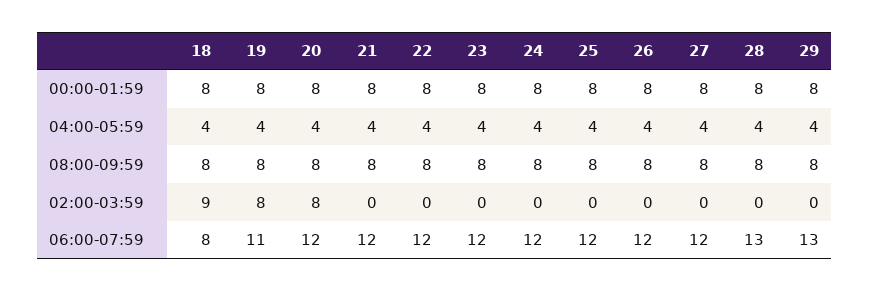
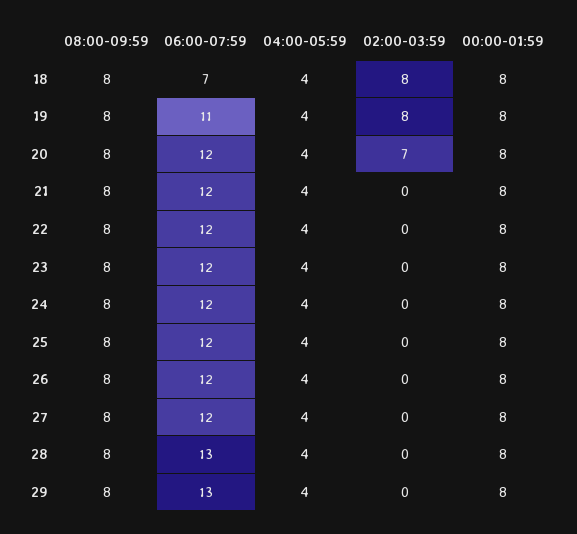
  {
    "18": {
      "00:00-01:59": 8,
      "04:00-05:59": 4,
      "08:00-09:59": 8,
-     "02:00-03:59": 9,
+     "02:00-03:59": 8,
-     "06:00-07:59": 8
+     "06:00-07:59": 7
    },
    "19": {
      "00:00-01:59": 8,
      "04:00-05:59": 4,
      "08:00-09:59": 8,
      "02:00-03:59": 8,
      "06:00-07:59": 11
    },
    "20": {
      "00:00-01:59": 8,
      "04:00-05:59": 4,
      "08:00-09:59": 8,
-     "02:00-03:59": 8,
+     "02:00-03:59": 7,
      "06:00-07:59": 12
    },
    "21": {
      "00:00-01:59": 8,
      "04:00-05:59": 4,
      "08:00-09:59": 8,
      "02:00-03:59": 0,
      "06:00-07:59": 12
    },
    "22": {
      "00:00-01:59": 8,
      "04:00-05:59": 4,
      "08:00-09:59": 8,
      "02:00-03:59": 0,
      "06:00-07:59": 12
    },
    "23": {
      "00:00-01:59": 8,
      "04:00-05:59": 4,
      "08:00-09:59": 8,
      "02:00-03:59": 0,
      "06:00-07:59": 12
    },
    "24": {
      "00:00-01:59": 8,
      "04:00-05:59": 4,
      "08:00-09:59": 8,
      "02:00-03:59": 0,
      "06:00-07:59": 12
    },
    "25": {
      "00:00-01:59": 8,
      "04:00-05:59": 4,
      "08:00-09:59": 8,
      "02:00-03:59": 0,
      "06:00-07:59": 12
    },
    "26": {
      "00:00-01:59": 8,
      "04:00-05:59": 4,
      "08:00-09:59": 8,
      "02:00-03:59": 0,
      "06:00-07:59": 12
    },
    "27": {
      "00:00-01:59": 8,
      "04:00-05:59": 4,
      "08:00-09:59": 8,
      "02:00-03:59": 0,
      "06:00-07:59": 12
    },
    "28": {
      "00:00-01:59": 8,
      "04:00-05:59": 4,
      "08:00-09:59": 8,
      "02:00-03:59": 0,
      "06:00-07:59": 13
    },
    "29": {
      "00:00-01:59": 8,
      "04:00-05:59": 4,
      "08:00-09:59": 8,
      "02:00-03:59": 0,
      "06:00-07:59": 13
    }
  }

